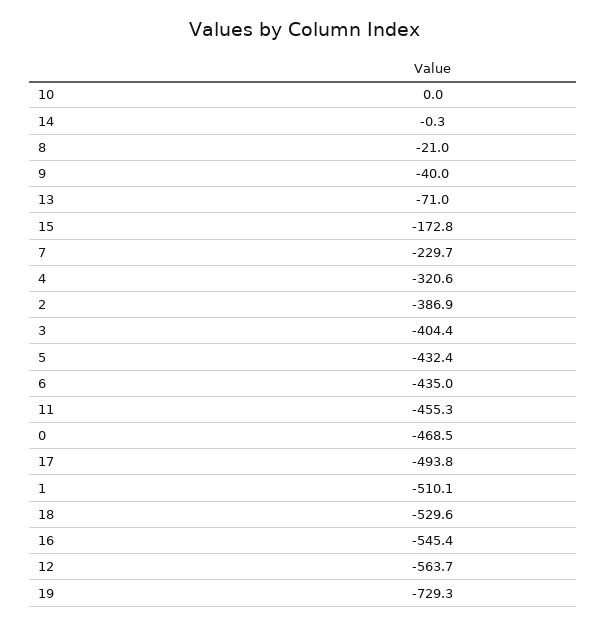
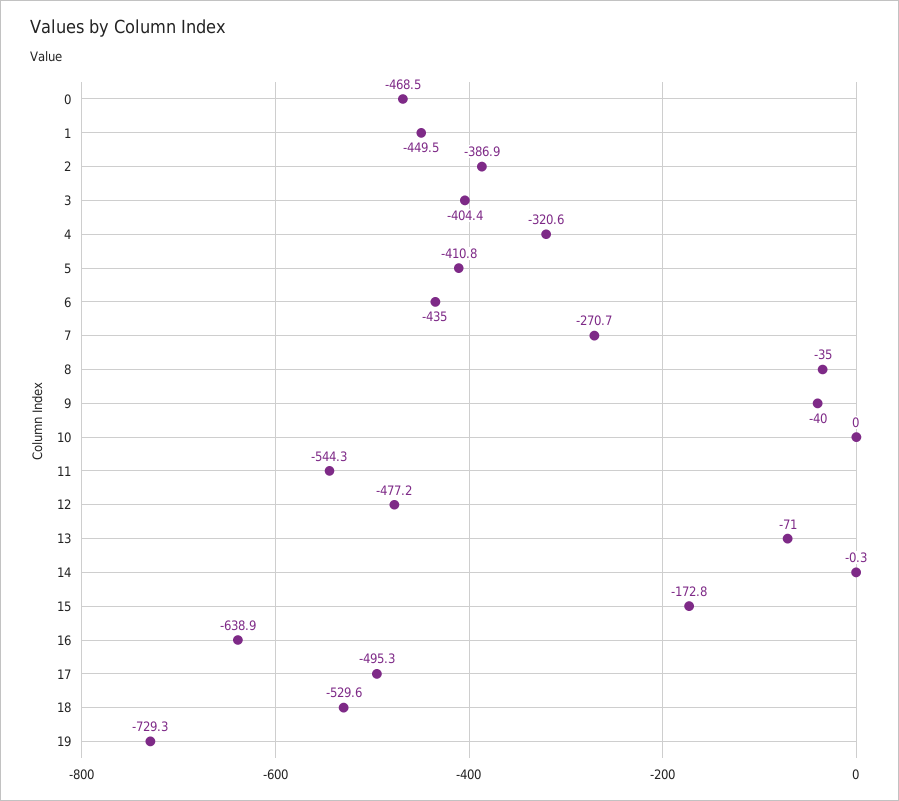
  {
    "10": 0,
    "14": -0.3,
-   "8": -21,
+   "8": -35,
    "9": -40,
    "13": -71,
    "15": -172.8,
-   "7": -229.7,
+   "7": -270.7,
    "4": -320.6,
    "2": -386.9,
    "3": -404.4,
-   "5": -432.4,
+   "5": -410.8,
    "6": -435,
-   "11": -455.3,
+   "11": -544.3,
    "0": -468.5,
-   "17": -493.8,
+   "17": -495.3,
-   "1": -510.1,
+   "1": -449.5,
    "18": -529.6,
-   "16": -545.4,
+   "16": -638.9,
-   "12": -563.7,
+   "12": -477.2,
    "19": -729.3
  }

